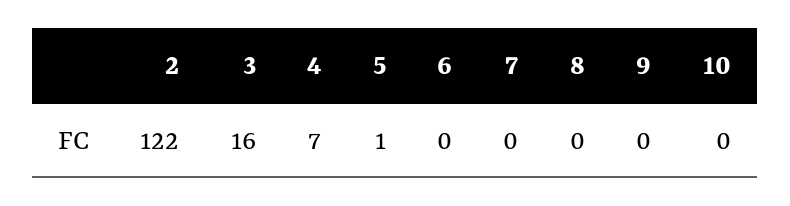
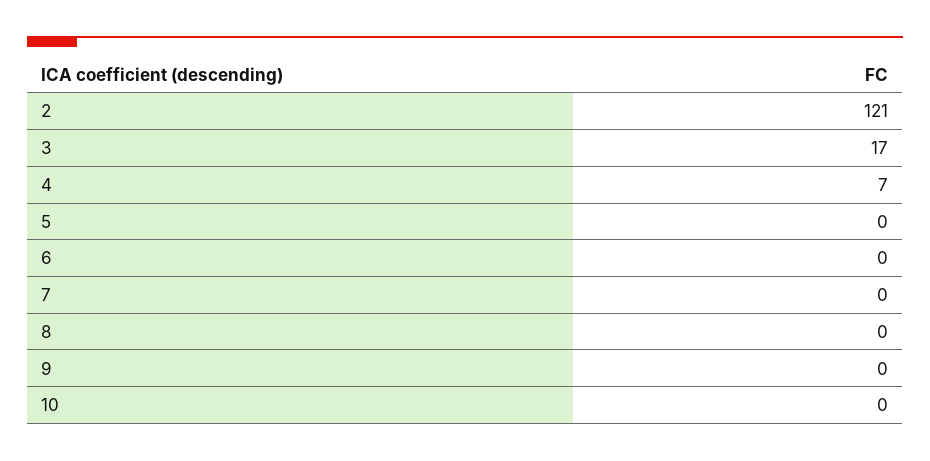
  {
-   "2": 122,
+   "2": 121,
-   "3": 16,
+   "3": 17,
    "4": 7,
-   "5": 1,
+   "5": 0,
    "6": 0,
    "7": 0,
    "8": 0,
    "9": 0,
    "10": 0
  }

